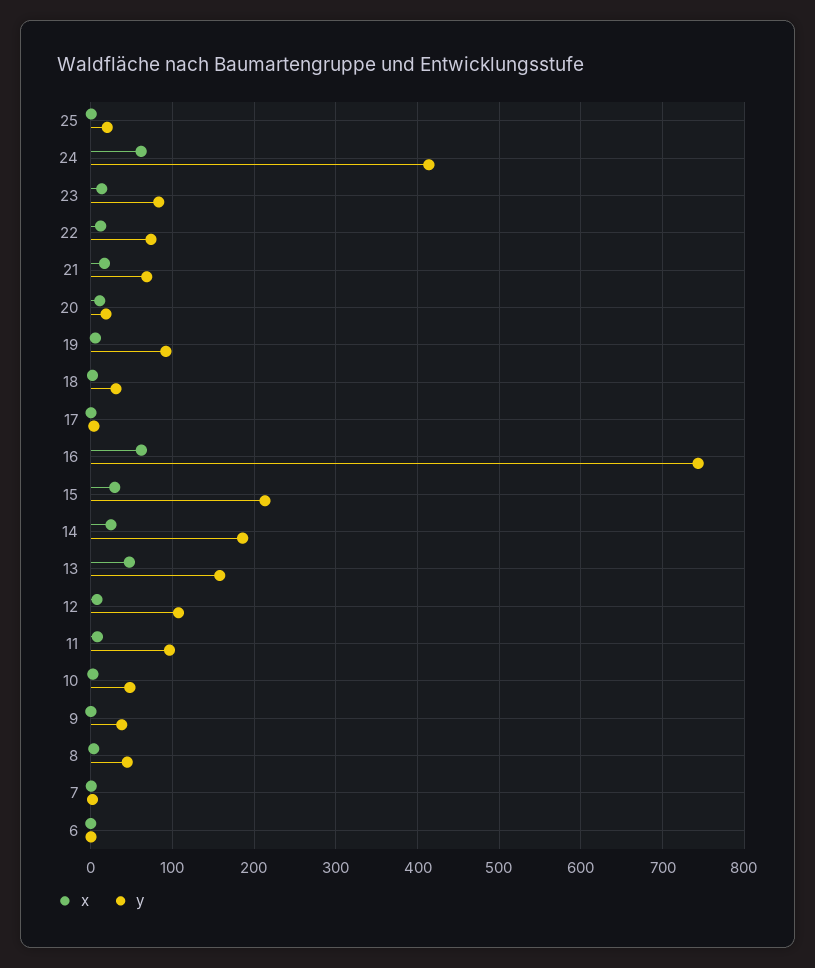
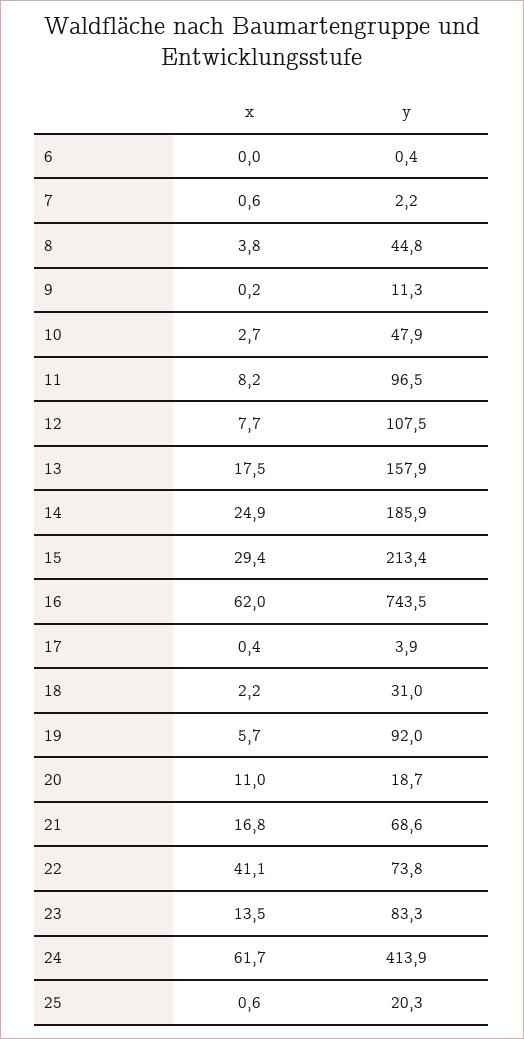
  {
    "x": {
      "25": 0.6,
      "24": 61.7,
      "23": 13.5,
-     "22": 10,
+     "22": 41.1,
      "21": 16.8,
      "20": 11,
      "19": 5.7,
      "18": 2.2,
      "17": 0.4,
      "16": 62,
      "15": 29.4,
      "14": 24.9,
-     "13": 50,
+     "13": 17.5,
      "12": 7.7,
      "11": 8.2,
      "10": 2.7,
      "9": 0.2,
      "8": 3.8,
      "7": 0.6,
      "6": 0
    },
    "y": {
      "25": 20.3,
      "24": 413.9,
      "23": 83.3,
      "22": 73.8,
      "21": 68.6,
      "20": 18.7,
      "19": 92,
      "18": 31,
      "17": 3.9,
      "16": 743.5,
      "15": 213.4,
      "14": 185.9,
      "13": 157.9,
      "12": 107.5,
      "11": 96.5,
      "10": 47.9,
-     "9": 40,
+     "9": 11.3,
      "8": 44.8,
      "7": 2.2,
      "6": 0.4
    }
  }

